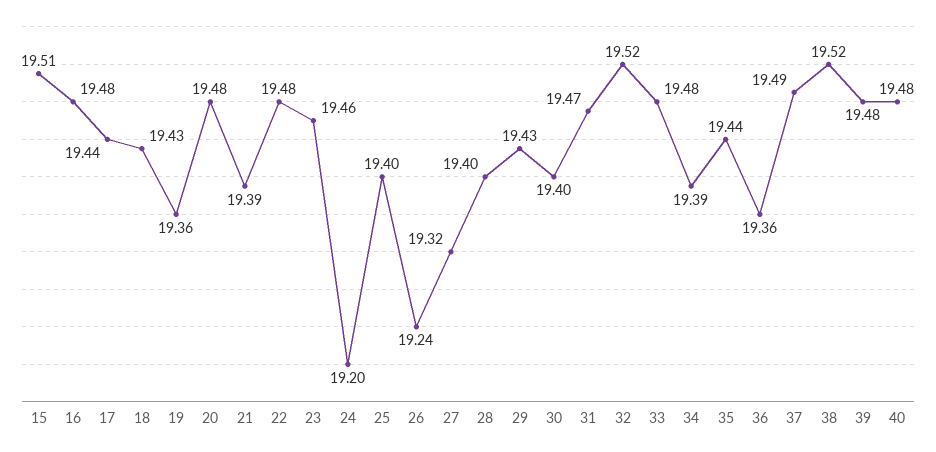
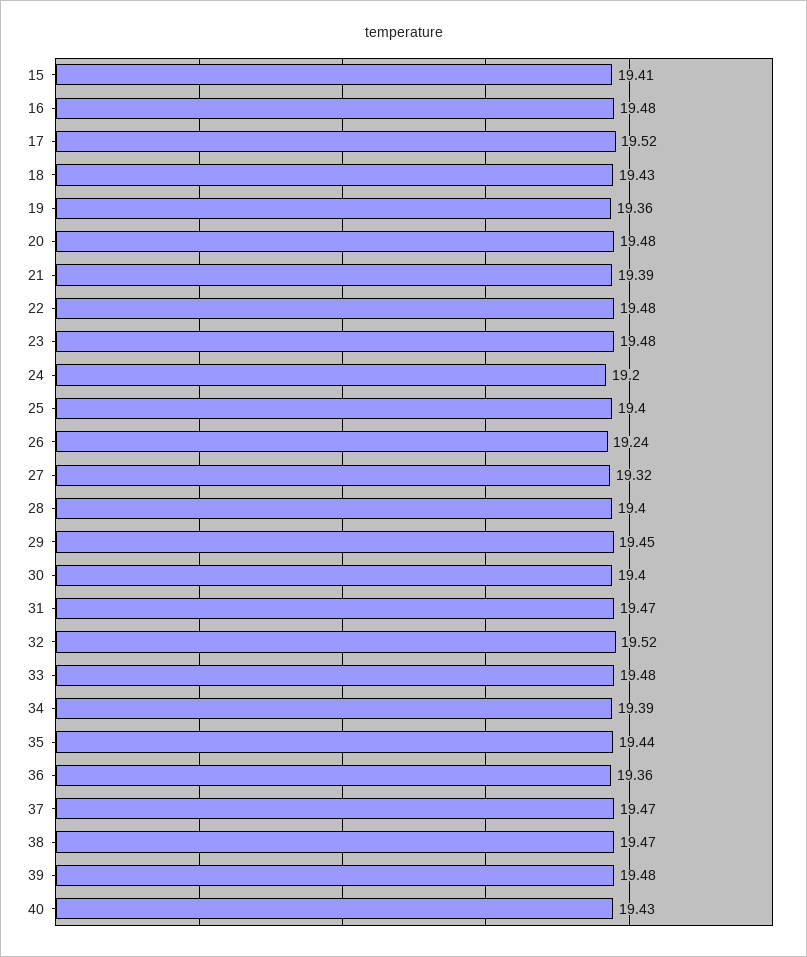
  {
-   "15": 19.51,
+   "15": 19.41,
    "16": 19.48,
-   "17": 19.44,
+   "17": 19.52,
    "18": 19.43,
    "19": 19.36,
    "20": 19.48,
    "21": 19.39,
    "22": 19.48,
-   "23": 19.46,
+   "23": 19.48,
    "24": 19.2,
    "25": 19.4,
    "26": 19.24,
    "27": 19.32,
    "28": 19.4,
-   "29": 19.43,
+   "29": 19.45,
    "30": 19.4,
    "31": 19.47,
    "32": 19.52,
    "33": 19.48,
    "34": 19.39,
    "35": 19.44,
    "36": 19.36,
-   "37": 19.49,
+   "37": 19.47,
-   "38": 19.52,
+   "38": 19.47,
    "39": 19.48,
-   "40": 19.48
+   "40": 19.43
  }

